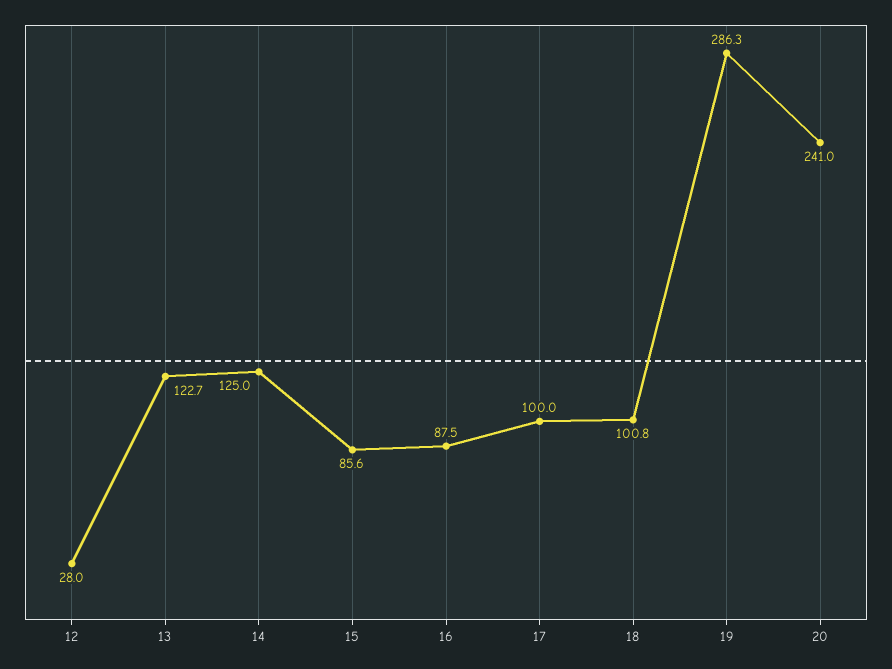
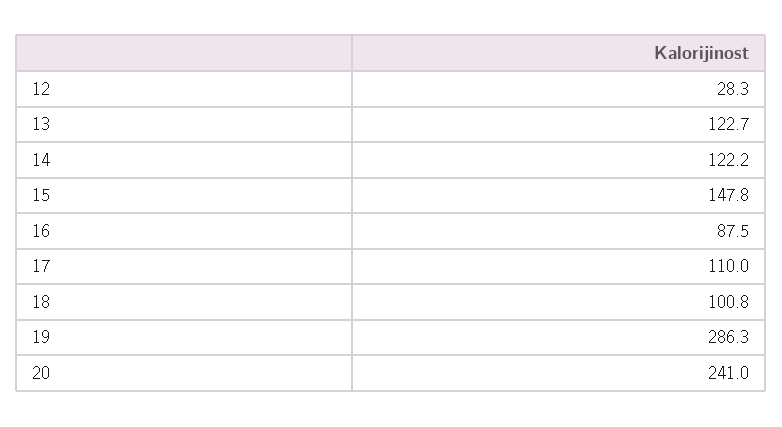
  {
-   "12": 28,
+   "12": 28.3,
    "13": 122.7,
-   "14": 125,
+   "14": 122.2,
-   "15": 85.6,
+   "15": 147.8,
    "16": 87.5,
-   "17": 100,
+   "17": 110,
    "18": 100.8,
    "19": 286.3,
    "20": 241
  }

